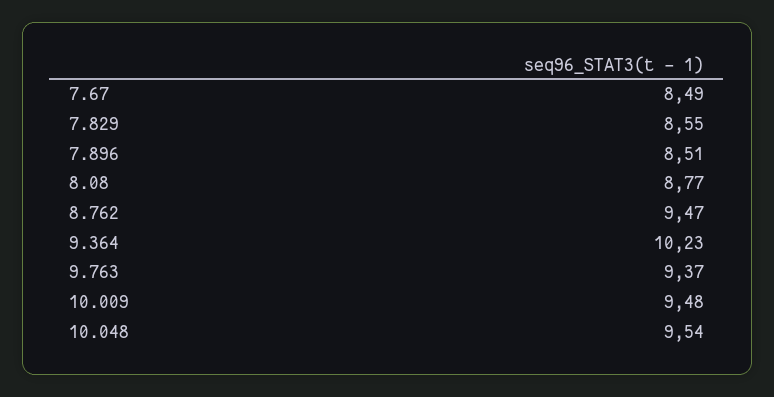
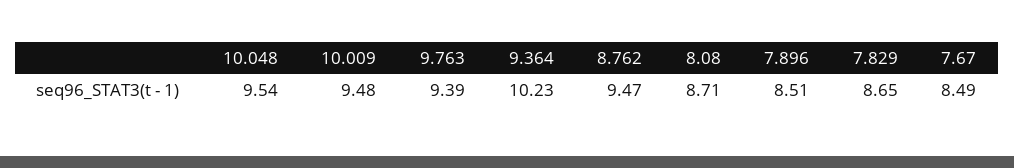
  {
    "7.67": 8.49,
-   "7.829": 8.55,
+   "7.829": 8.65,
    "7.896": 8.51,
-   "8.08": 8.77,
+   "8.08": 8.71,
    "8.762": 9.47,
    "9.364": 10.23,
-   "9.763": 9.37,
+   "9.763": 9.39,
    "10.009": 9.48,
    "10.048": 9.54
  }

